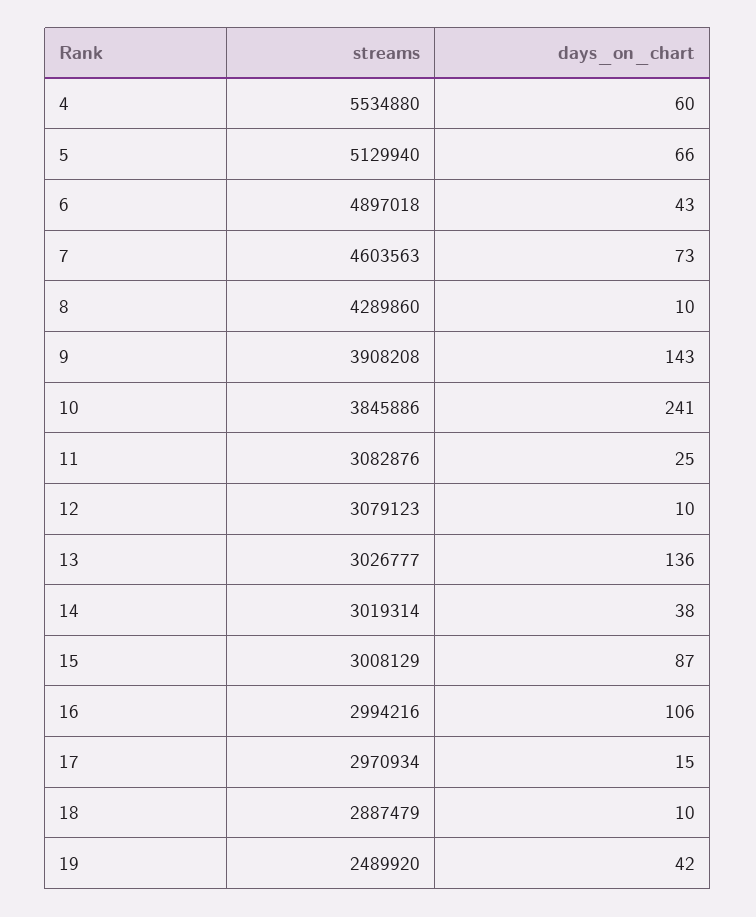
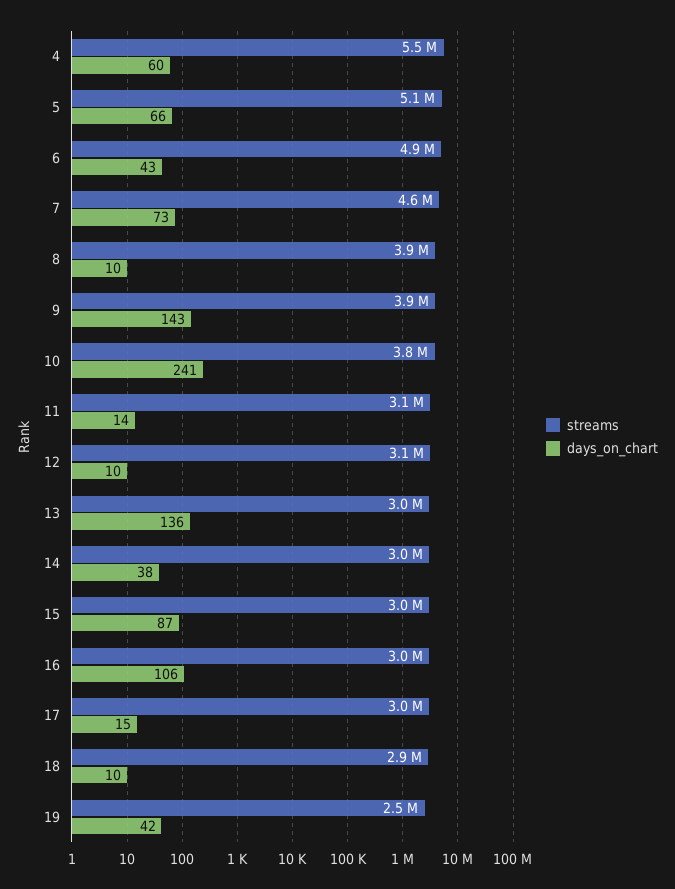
  {
    "streams": {
      "4": 5534880,
      "5": 5129940,
      "6": 4897018,
      "7": 4603563,
-     "8": 4289860,
+     "8": 3900000,
      "9": 3908208,
      "10": 3845886,
      "11": 3082876,
      "12": 3079123,
      "13": 3026777,
      "14": 3019314,
      "15": 3008129,
      "16": 2994216,
      "17": 2970934,
      "18": 2887479,
      "19": 2489920
    },
    "days_on_chart": {
      "4": 60,
      "5": 66,
      "6": 43,
      "7": 73,
      "8": 10,
      "9": 143,
      "10": 241,
-     "11": 25,
+     "11": 14,
      "12": 10,
      "13": 136,
      "14": 38,
      "15": 87,
      "16": 106,
      "17": 15,
      "18": 10,
      "19": 42
    }
  }

